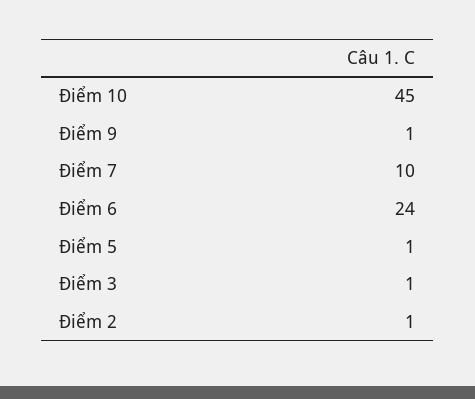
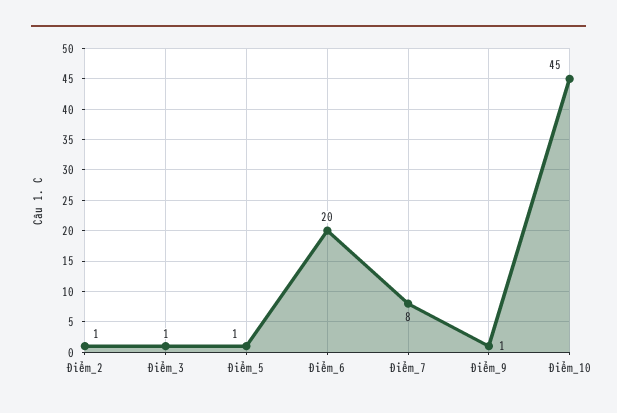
  {
    "Điểm 10": 45,
    "Điểm 9": 1,
-   "Điểm 7": 10,
+   "Điểm 7": 8,
-   "Điểm 6": 24,
+   "Điểm 6": 20,
    "Điểm 5": 1,
    "Điểm 3": 1,
    "Điểm 2": 1
  }

